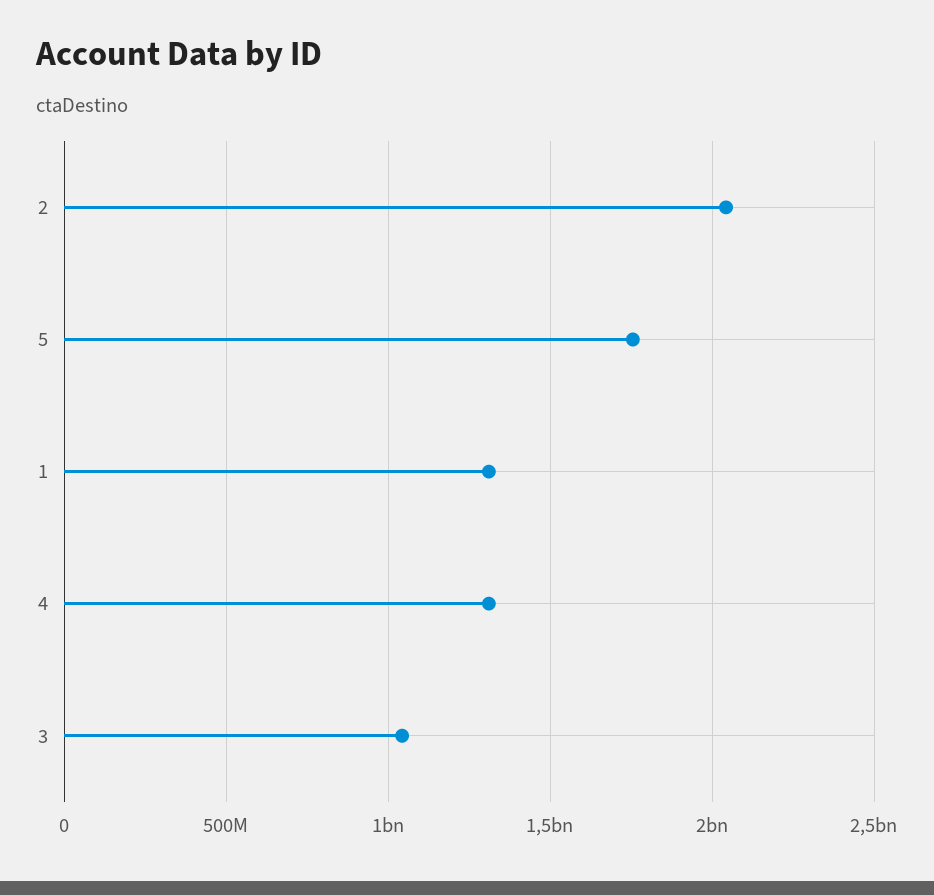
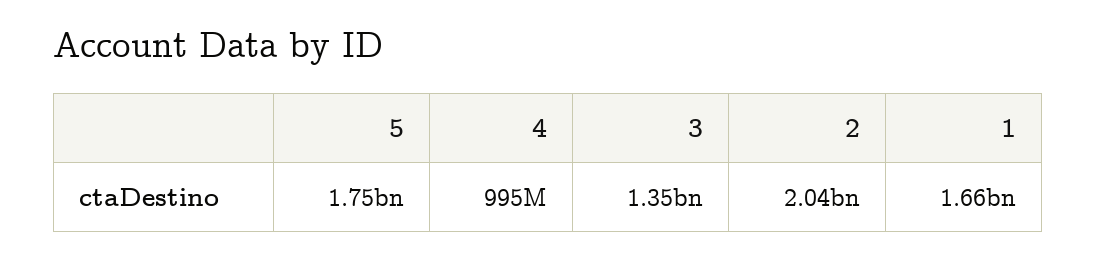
  {
    "2": 2040000000,
    "5": 1750000000,
-   "1": 1300000000,
+   "1": 1660000000,
-   "4": 1300000000,
+   "4": 995000000,
-   "3": 1050000000
+   "3": 1350000000
  }

